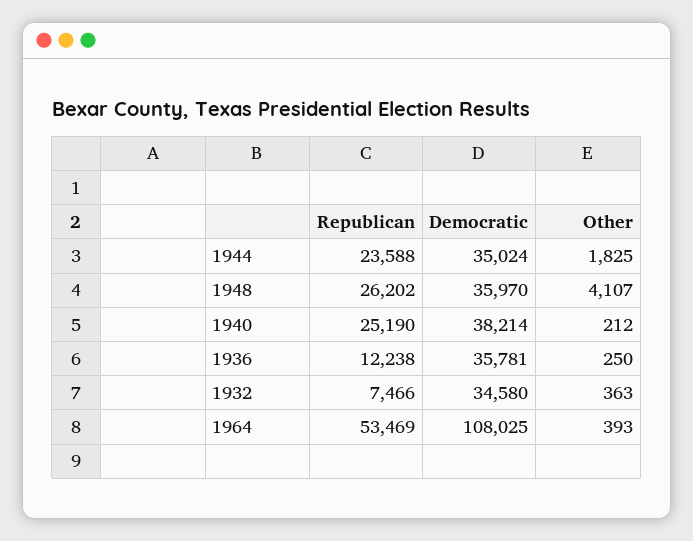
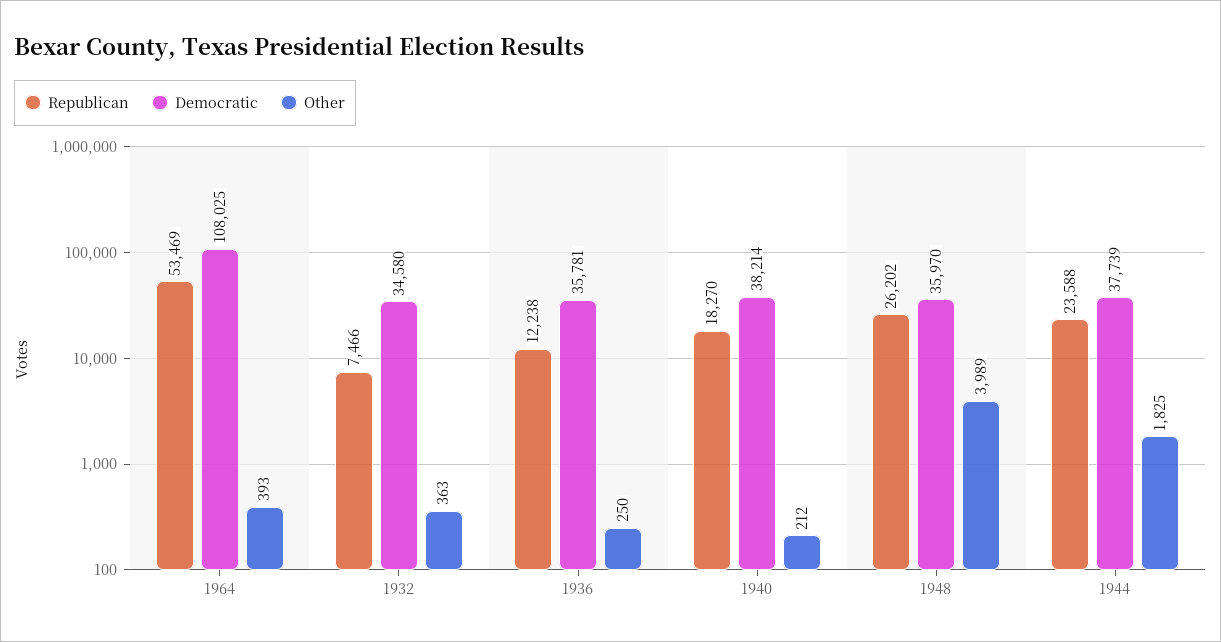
  {
    "Republican": {
      "1944": 23588,
      "1948": 26202,
-     "1940": 25190,
+     "1940": 18270,
      "1936": 12238,
      "1932": 7466,
      "1964": 53469
    },
    "Democratic": {
-     "1944": 35024,
+     "1944": 37739,
      "1948": 35970,
      "1940": 38214,
      "1936": 35781,
      "1932": 34580,
      "1964": 108025
    },
    "Other": {
      "1944": 1825,
-     "1948": 4107,
+     "1948": 3989,
      "1940": 212,
      "1936": 250,
      "1932": 363,
      "1964": 393
    }
  }

